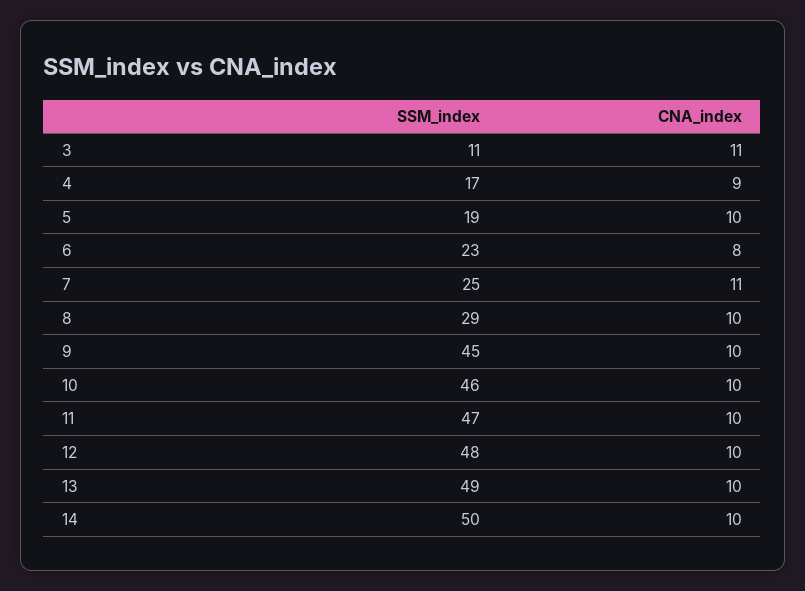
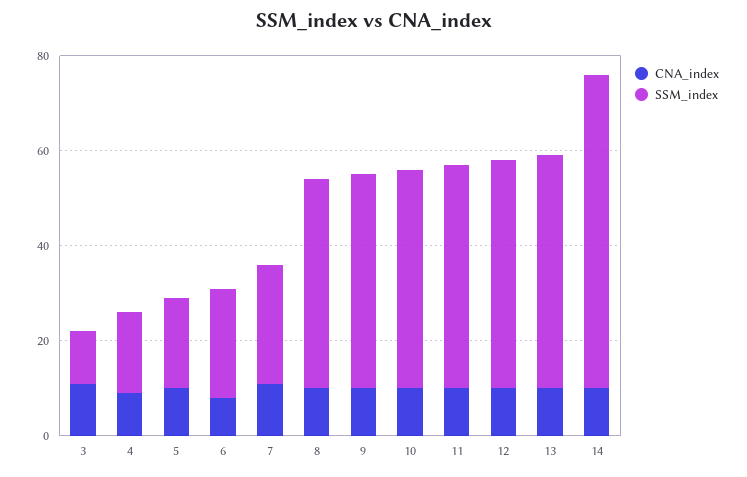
  {
    "SSM_index": {
      "3": 11,
      "4": 17,
      "5": 19,
      "6": 23,
      "7": 25,
-     "8": 29,
+     "8": 45,
      "9": 45,
      "10": 46,
      "11": 47,
      "12": 48,
      "13": 49,
-     "14": 50
+     "14": 65
    },
    "CNA_index": {
      "3": 11,
      "4": 9,
      "5": 10,
      "6": 8,
      "7": 11,
      "8": 10,
      "9": 10,
      "10": 10,
      "11": 10,
      "12": 10,
      "13": 10,
      "14": 10
    }
  }

